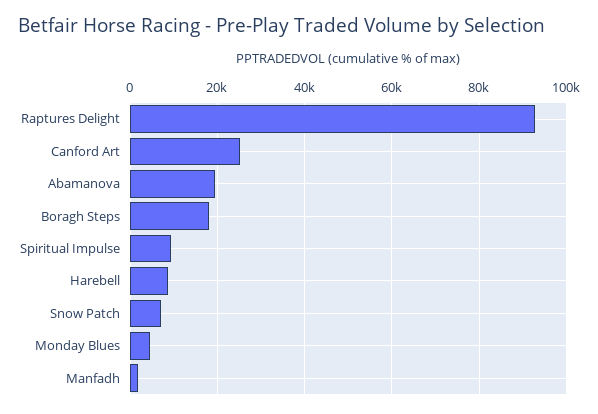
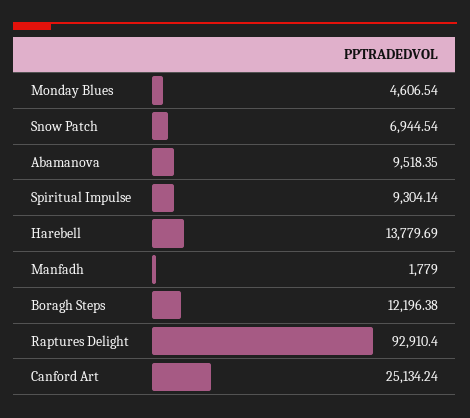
  {
    "Raptures Delight": 92910.4,
    "Canford Art": 25134.24,
-   "Abamanova": 20000,
+   "Abamanova": 9518.35,
-   "Boragh Steps": 18000,
+   "Boragh Steps": 12196.38,
    "Spiritual Impulse": 9304.14,
-   "Harebell": 8000,
+   "Harebell": 13779.69,
    "Snow Patch": 6944.54,
    "Monday Blues": 4606.54,
    "Manfadh": 1779
  }

